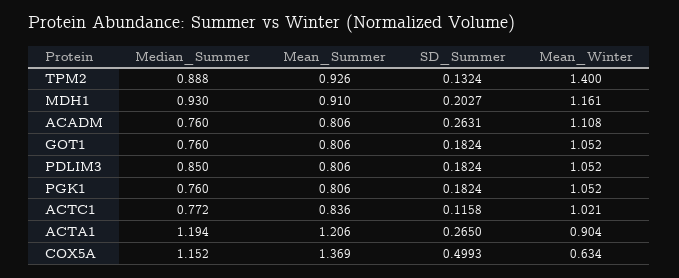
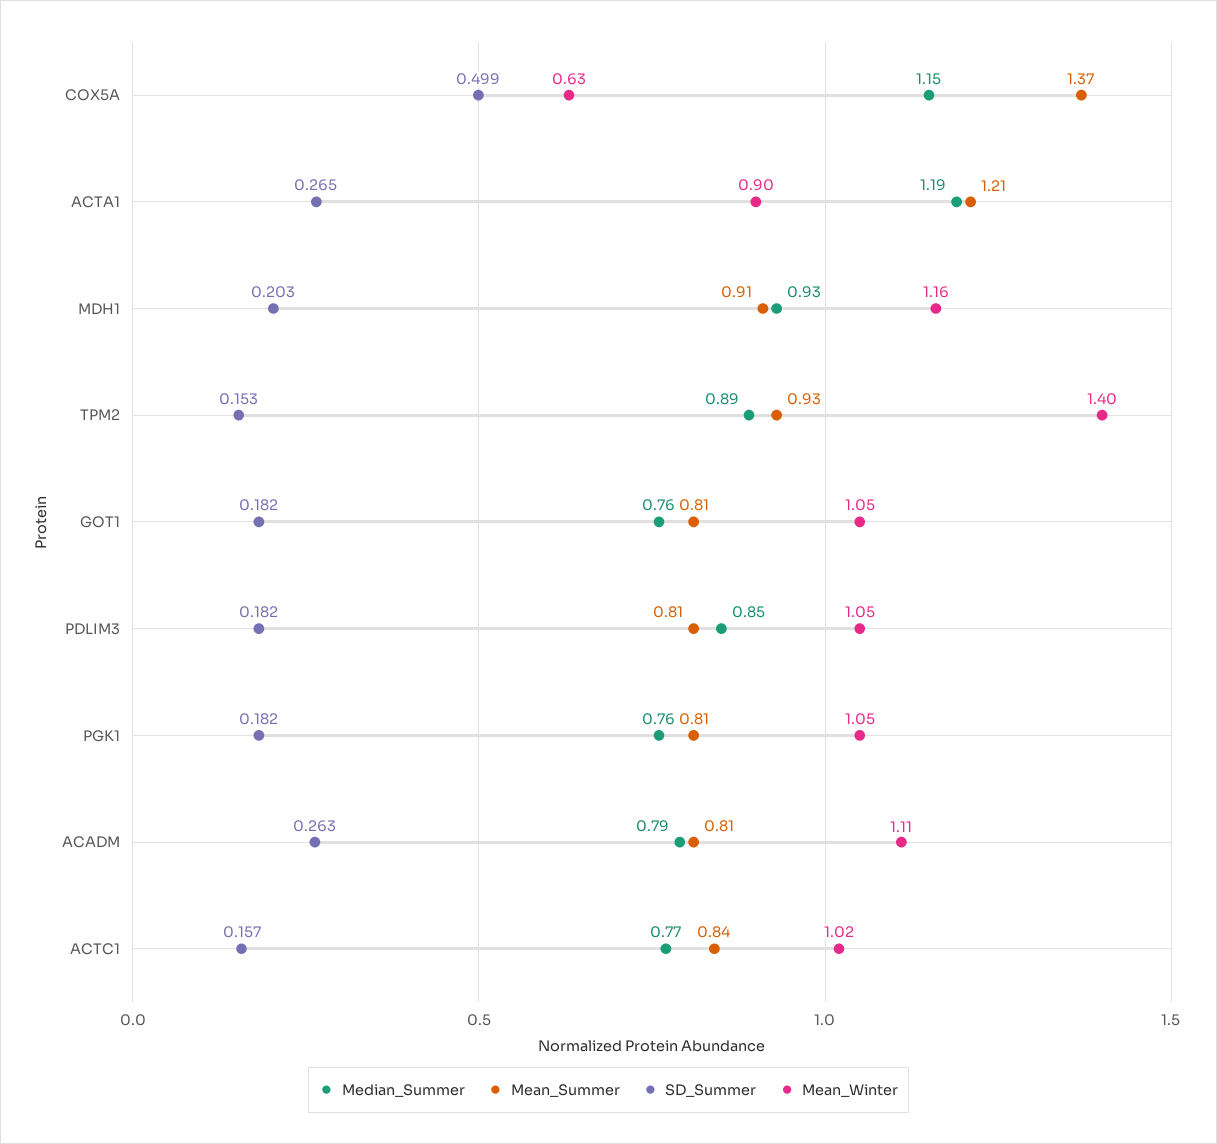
  {
    "Median_Summer": {
      "TPM2": 0.888,
      "MDH1": 0.93,
-     "ACADM": 0.76,
+     "ACADM": 0.79,
      "GOT1": 0.76,
      "PDLIM3": 0.85,
      "PGK1": 0.76,
      "ACTC1": 0.772,
      "ACTA1": 1.194,
      "COX5A": 1.152
    },
    "Mean_Summer": {
      "TPM2": 0.926,
      "MDH1": 0.91,
      "ACADM": 0.806,
      "GOT1": 0.806,
      "PDLIM3": 0.806,
      "PGK1": 0.806,
      "ACTC1": 0.836,
      "ACTA1": 1.206,
      "COX5A": 1.369
    },
    "SD_Summer": {
-     "TPM2": 0.1324,
+     "TPM2": 0.153,
      "MDH1": 0.2027,
      "ACADM": 0.2631,
      "GOT1": 0.1824,
      "PDLIM3": 0.1824,
      "PGK1": 0.1824,
-     "ACTC1": 0.1158,
+     "ACTC1": 0.157,
      "ACTA1": 0.265,
      "COX5A": 0.4993
    },
    "Mean_Winter": {
      "TPM2": 1.4,
      "MDH1": 1.161,
      "ACADM": 1.108,
      "GOT1": 1.052,
      "PDLIM3": 1.052,
      "PGK1": 1.052,
      "ACTC1": 1.021,
      "ACTA1": 0.904,
      "COX5A": 0.634
    }
  }

